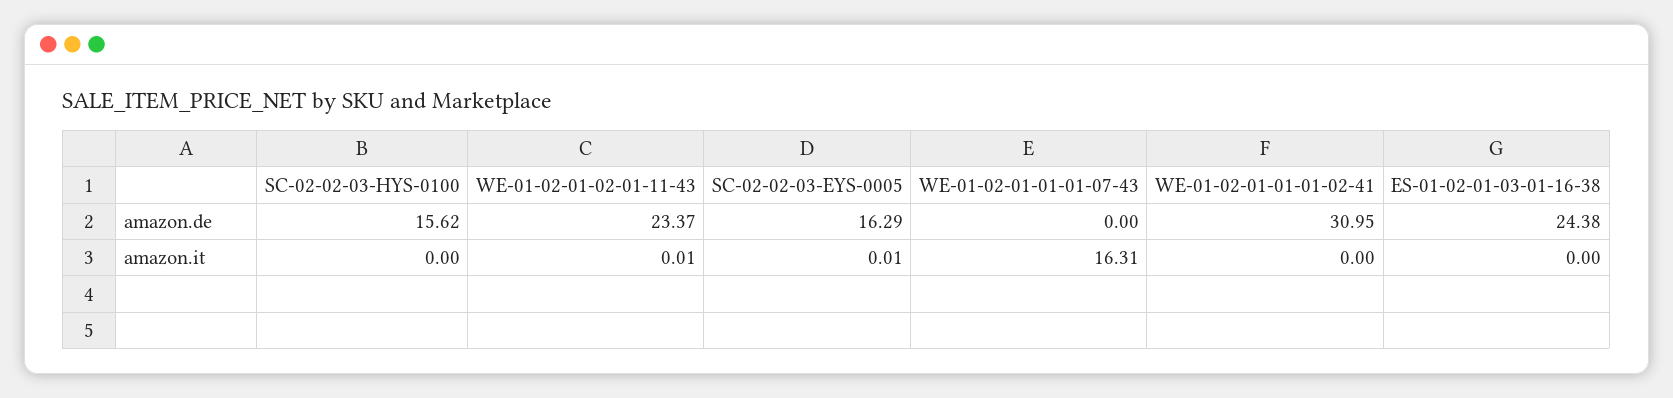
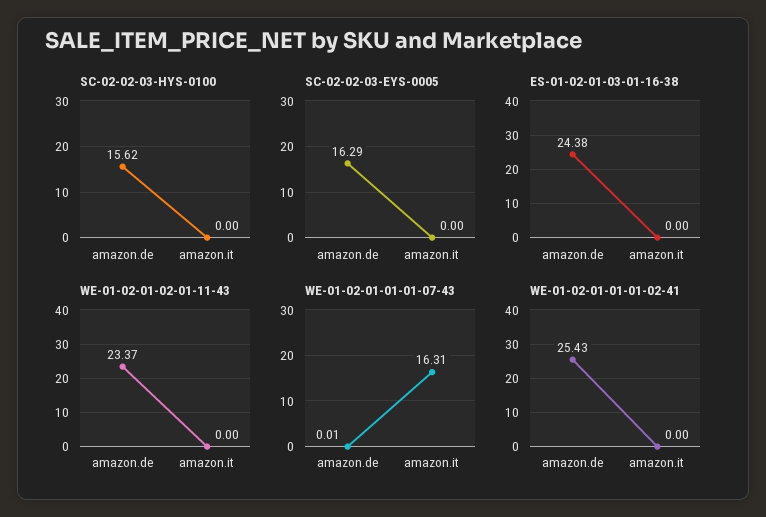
  {
    "SC-02-02-03-HYS-0100": {
      "amazon.de": 15.62,
      "amazon.it": 0
    },
    "WE-01-02-01-02-01-11-43": {
      "amazon.de": 23.37,
-     "amazon.it": 0.01
+     "amazon.it": 0
    },
    "SC-02-02-03-EYS-0005": {
      "amazon.de": 16.29,
-     "amazon.it": 0.01
+     "amazon.it": 0
    },
    "WE-01-02-01-01-01-07-43": {
-     "amazon.de": 0,
+     "amazon.de": 0.01,
      "amazon.it": 16.31
    },
    "WE-01-02-01-01-01-02-41": {
-     "amazon.de": 30.95,
+     "amazon.de": 25.43,
      "amazon.it": 0
    },
    "ES-01-02-01-03-01-16-38": {
      "amazon.de": 24.38,
      "amazon.it": 0
    }
  }

